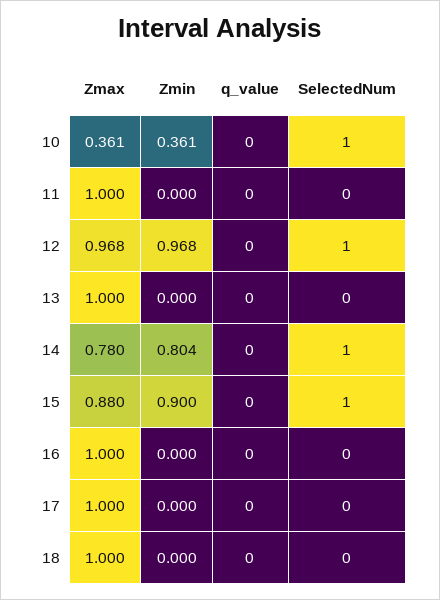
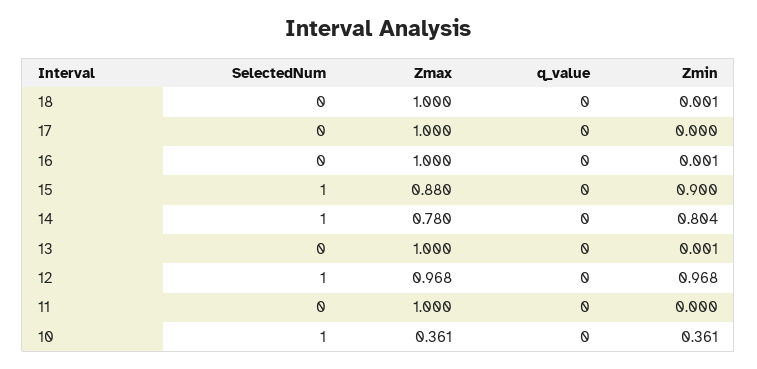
  {
    "Zmax": {
      "10": 0.361,
      "11": 1,
      "12": 0.968,
      "13": 1,
      "14": 0.78,
      "15": 0.88,
      "16": 1,
      "17": 1,
      "18": 1
    },
    "Zmin": {
      "10": 0.361,
      "11": 0,
      "12": 0.968,
-     "13": 0,
+     "13": 0.001,
      "14": 0.804,
      "15": 0.9,
-     "16": 0,
+     "16": 0.001,
      "17": 0,
-     "18": 0
+     "18": 0.001
    },
    "q_value": {
      "10": 0,
      "11": 0,
      "12": 0,
      "13": 0,
      "14": 0,
      "15": 0,
      "16": 0,
      "17": 0,
      "18": 0
    },
    "SelectedNum": {
      "10": 1,
      "11": 0,
      "12": 1,
      "13": 0,
      "14": 1,
      "15": 1,
      "16": 0,
      "17": 0,
      "18": 0
    }
  }

